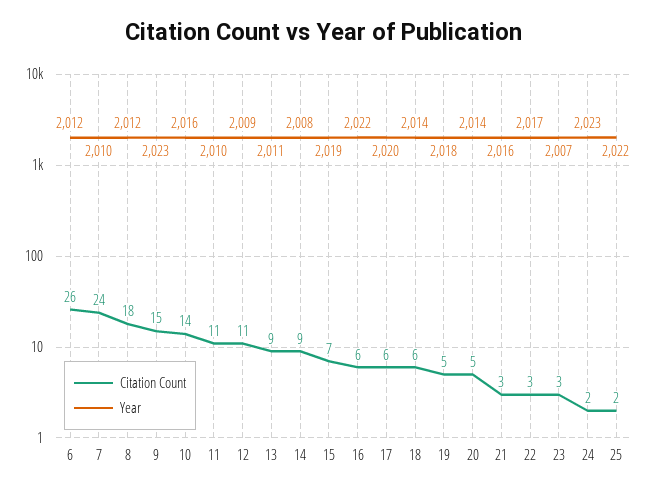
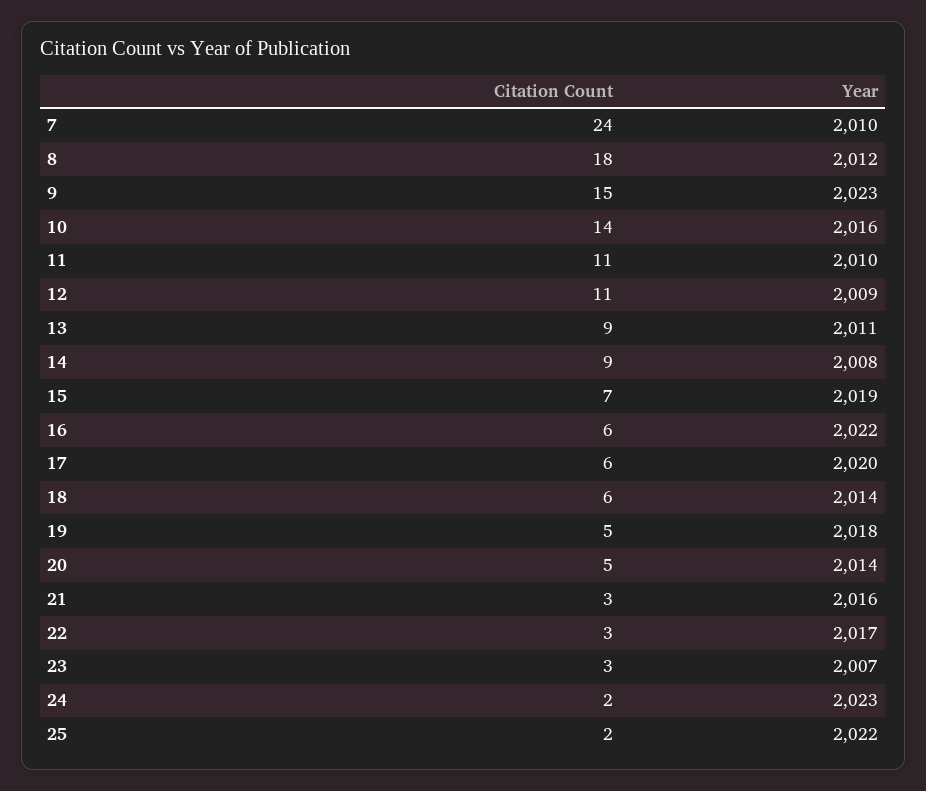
  {
    "Citation Count": {
-     "6": 26,
      "7": 24,
      "8": 18,
      "9": 15,
      "10": 14,
      "11": 11,
      "12": 11,
      "13": 9,
      "14": 9,
      "15": 7,
      "16": 6,
      "17": 6,
      "18": 6,
      "19": 5,
      "20": 5,
      "21": 3,
      "22": 3,
      "23": 3,
      "24": 2,
      "25": 2
    },
    "Year": {
-     "6": 2012,
      "7": 2010,
      "8": 2012,
      "9": 2023,
      "10": 2016,
      "11": 2010,
      "12": 2009,
      "13": 2011,
      "14": 2008,
      "15": 2019,
      "16": 2022,
      "17": 2020,
      "18": 2014,
      "19": 2018,
      "20": 2014,
      "21": 2016,
      "22": 2017,
      "23": 2007,
      "24": 2023,
      "25": 2022
    }
  }

